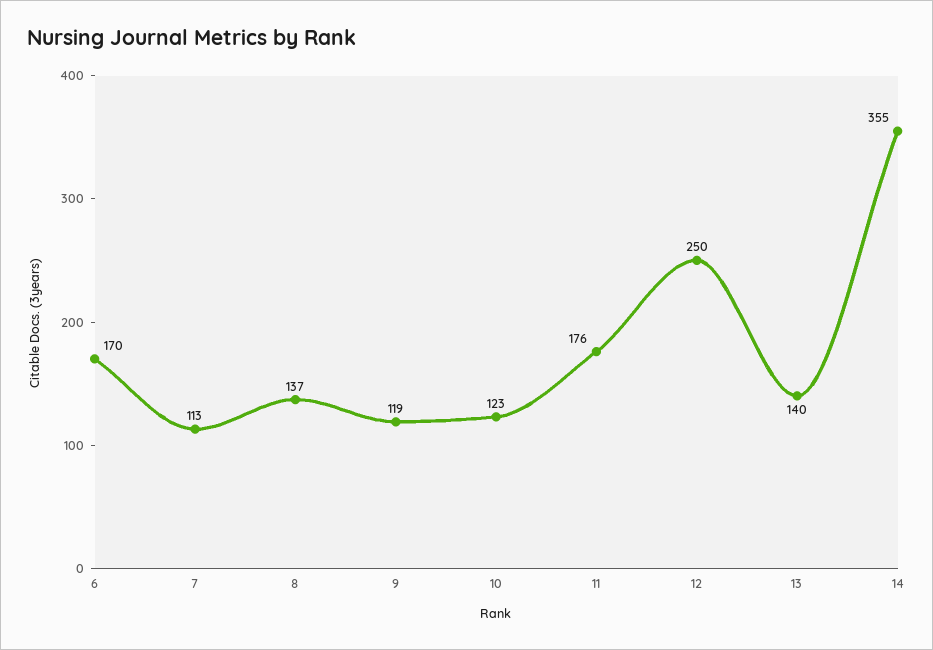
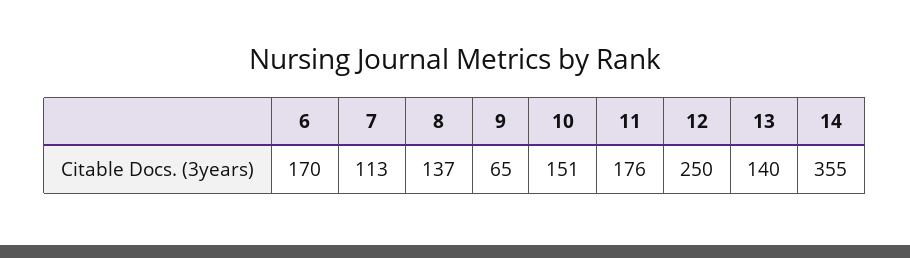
  {
    "6": 170,
    "7": 113,
    "8": 137,
-   "9": 119,
+   "9": 65,
-   "10": 123,
+   "10": 151,
    "11": 176,
    "12": 250,
    "13": 140,
    "14": 355
  }

